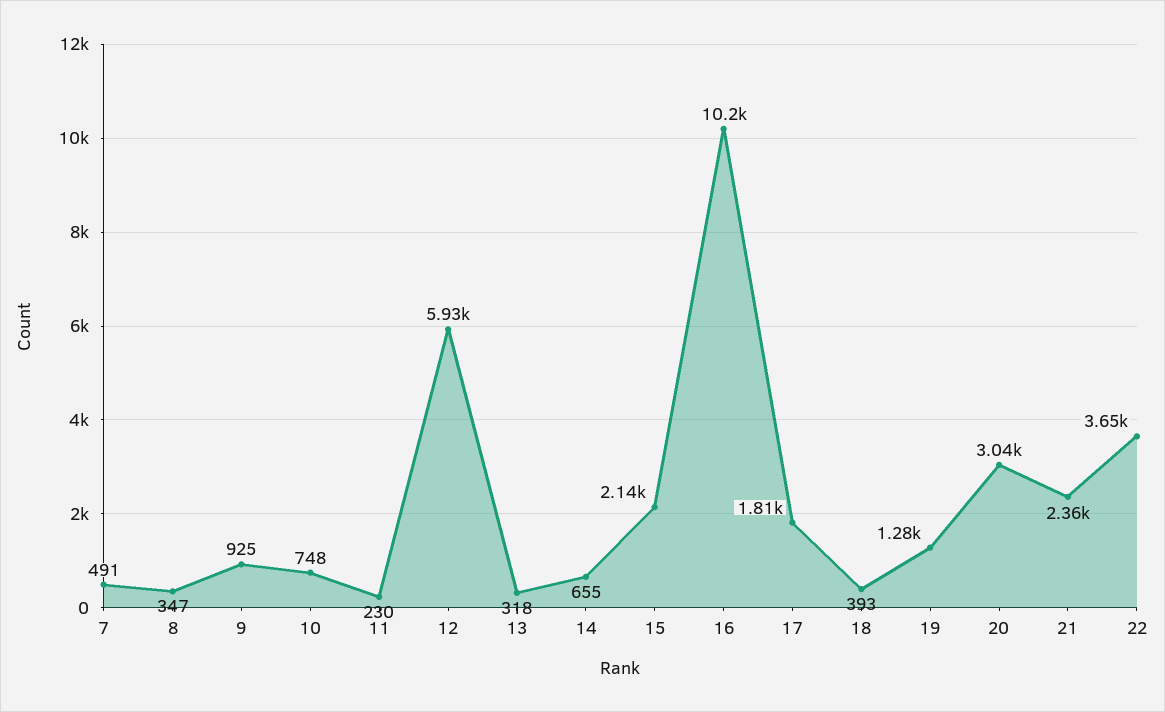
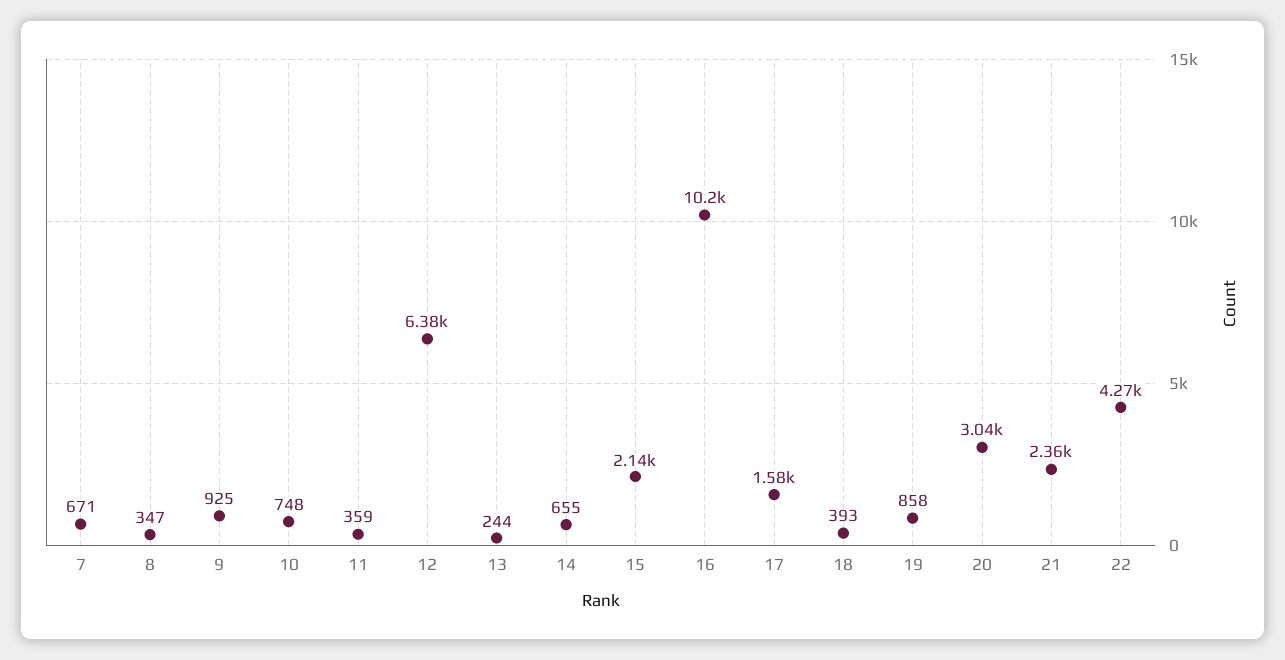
  {
-   "7": 491,
+   "7": 671,
    "8": 347,
    "9": 925,
    "10": 748,
-   "11": 230,
+   "11": 359,
-   "12": 5930,
+   "12": 6380,
-   "13": 318,
+   "13": 244,
    "14": 655,
    "15": 2140,
    "16": 10200,
-   "17": 1810,
+   "17": 1580,
    "18": 393,
-   "19": 1280,
+   "19": 858,
    "20": 3040,
    "21": 2360,
-   "22": 3650
+   "22": 4270
  }

